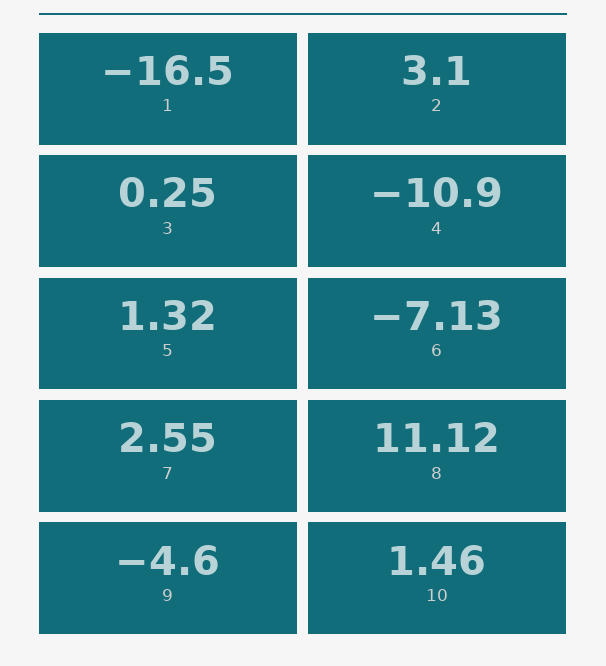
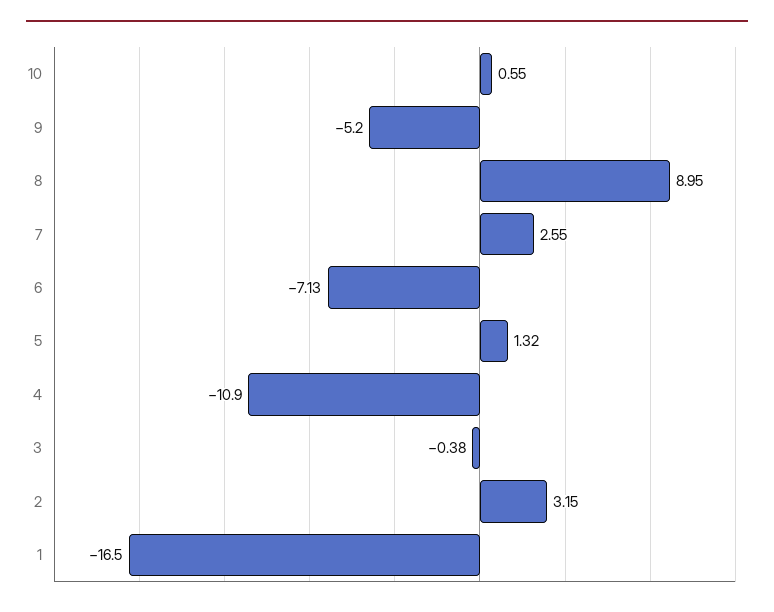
  {
    "1": -16.5,
-   "2": 3.1,
+   "2": 3.15,
-   "3": 0.25,
+   "3": -0.38,
    "4": -10.9,
    "5": 1.32,
    "6": -7.13,
    "7": 2.55,
-   "8": 11.12,
+   "8": 8.95,
-   "9": -4.6,
+   "9": -5.2,
-   "10": 1.46
+   "10": 0.55
  }

